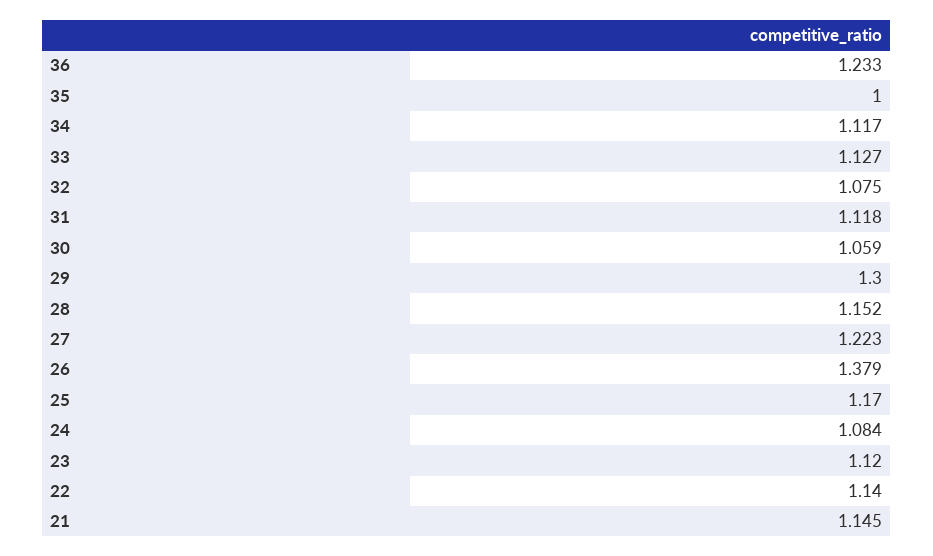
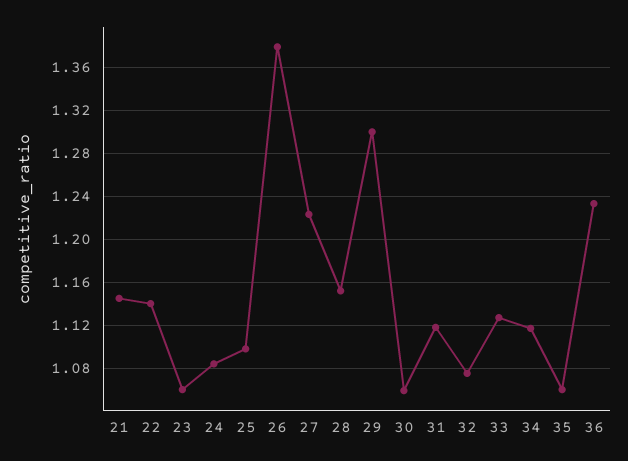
  {
    "36": 1.233,
-   "35": 1,
+   "35": 1.06,
    "34": 1.117,
    "33": 1.127,
    "32": 1.075,
    "31": 1.118,
    "30": 1.059,
    "29": 1.3,
    "28": 1.152,
    "27": 1.223,
    "26": 1.379,
-   "25": 1.17,
+   "25": 1.1,
    "24": 1.084,
-   "23": 1.12,
+   "23": 1.06,
    "22": 1.14,
    "21": 1.145
  }

